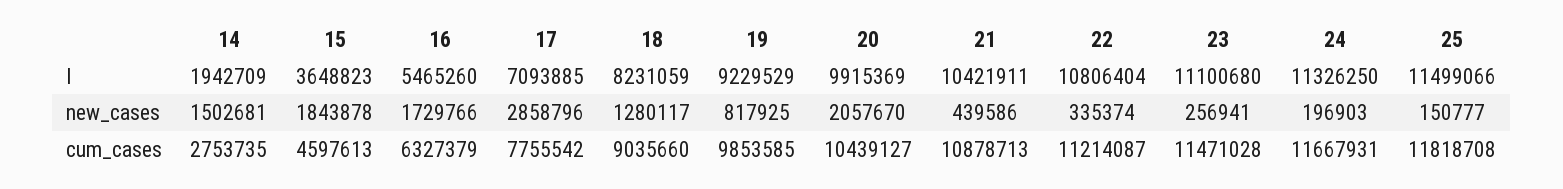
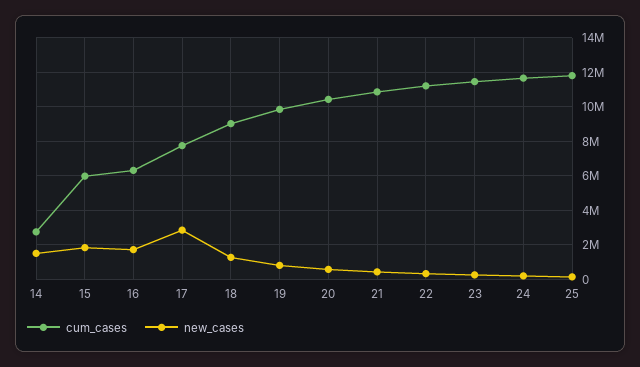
  {
-   "I": {
-     "14": 1942709,
-     "15": 3648823,
-     "16": 5465260,
-     "17": 7093885,
-     "18": 8231059,
-     "19": 9229529,
-     "20": 9915369,
-     "21": 10421911,
-     "22": 10806404,
-     "23": 11100680,
-     "24": 11326250,
-     "25": 11499066
-   },
    "new_cases": {
      "14": 1502681,
      "15": 1843878,
      "16": 1729766,
      "17": 2858796,
      "18": 1280117,
      "19": 817925,
-     "20": 2057670,
+     "20": 500000,
      "21": 439586,
      "22": 335374,
      "23": 256941,
      "24": 196903,
      "25": 150777
    },
    "cum_cases": {
      "14": 2753735,
-     "15": 4597613,
+     "15": 6000000,
      "16": 6327379,
      "17": 7755542,
      "18": 9035660,
      "19": 9853585,
      "20": 10439127,
      "21": 10878713,
      "22": 11214087,
      "23": 11471028,
      "24": 11667931,
      "25": 11818708
    }
  }

